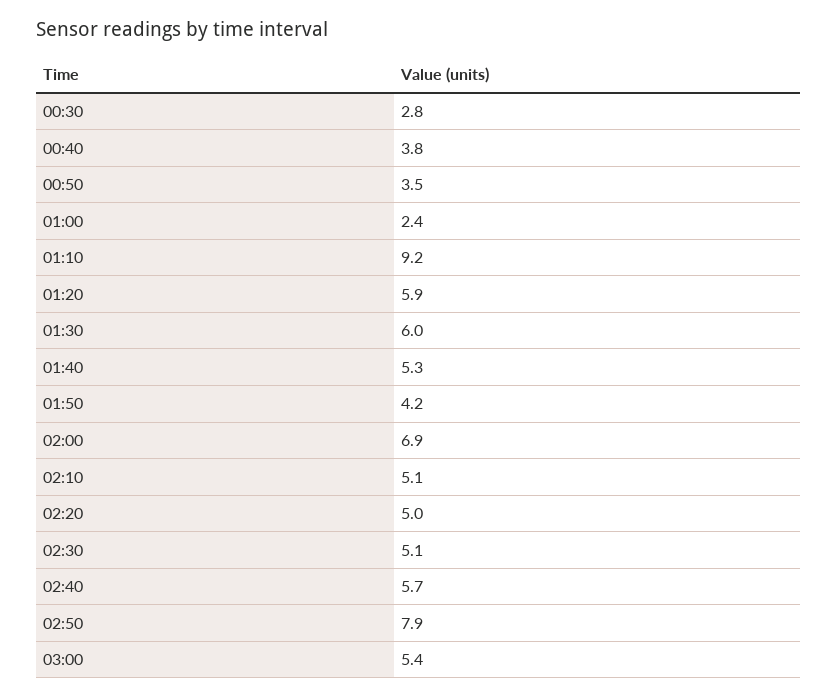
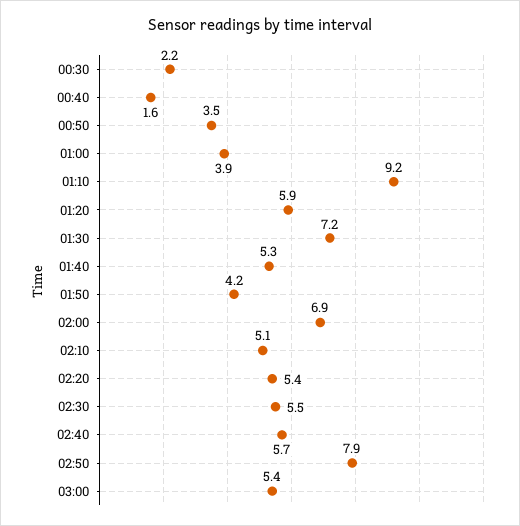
  {
-   "00:30": 2.8,
+   "00:30": 2.2,
-   "00:40": 3.8,
+   "00:40": 1.6,
    "00:50": 3.5,
-   "01:00": 2.4,
+   "01:00": 3.9,
    "01:10": 9.2,
    "01:20": 5.9,
-   "01:30": 6,
+   "01:30": 7.2,
    "01:40": 5.3,
    "01:50": 4.2,
    "02:00": 6.9,
    "02:10": 5.1,
-   "02:20": 5,
+   "02:20": 5.4,
-   "02:30": 5.1,
+   "02:30": 5.5,
    "02:40": 5.7,
    "02:50": 7.9,
    "03:00": 5.4
  }

